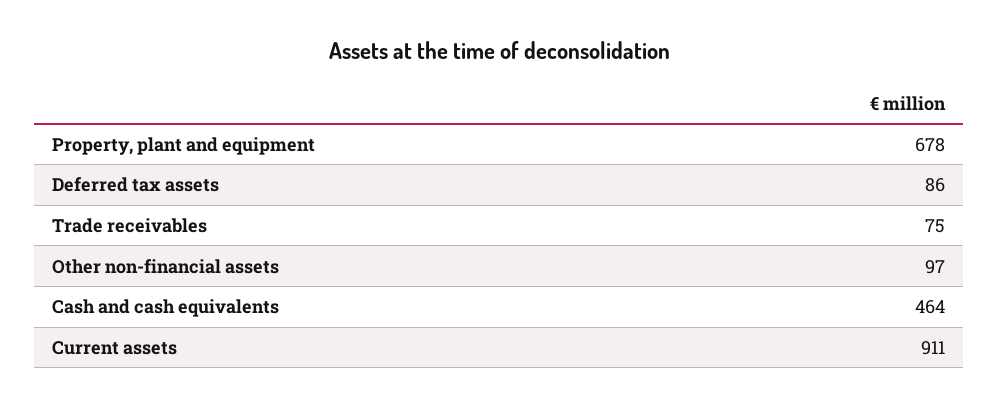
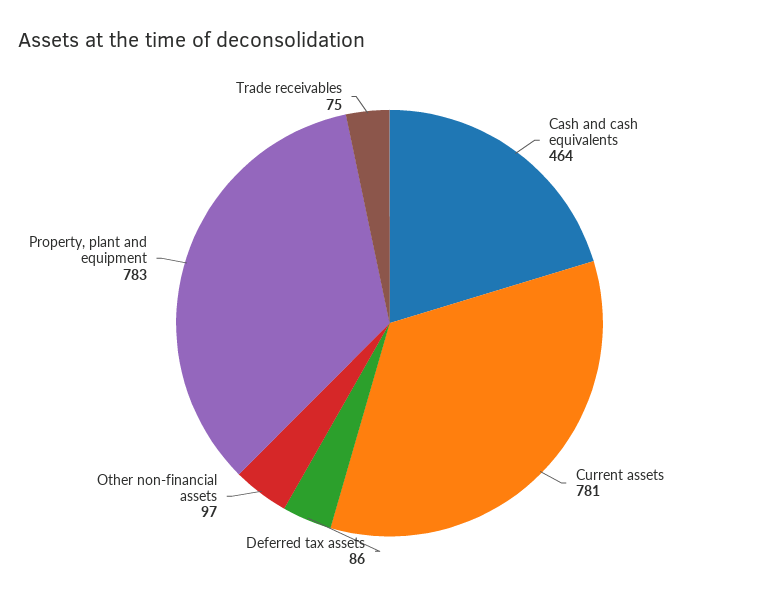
  {
-   "Property, plant and equipment": 678,
+   "Property, plant and equipment": 783,
    "Deferred tax assets": 86,
    "Trade receivables": 75,
    "Other non-financial assets": 97,
    "Cash and cash equivalents": 464,
-   "Current assets": 911
+   "Current assets": 781
  }

